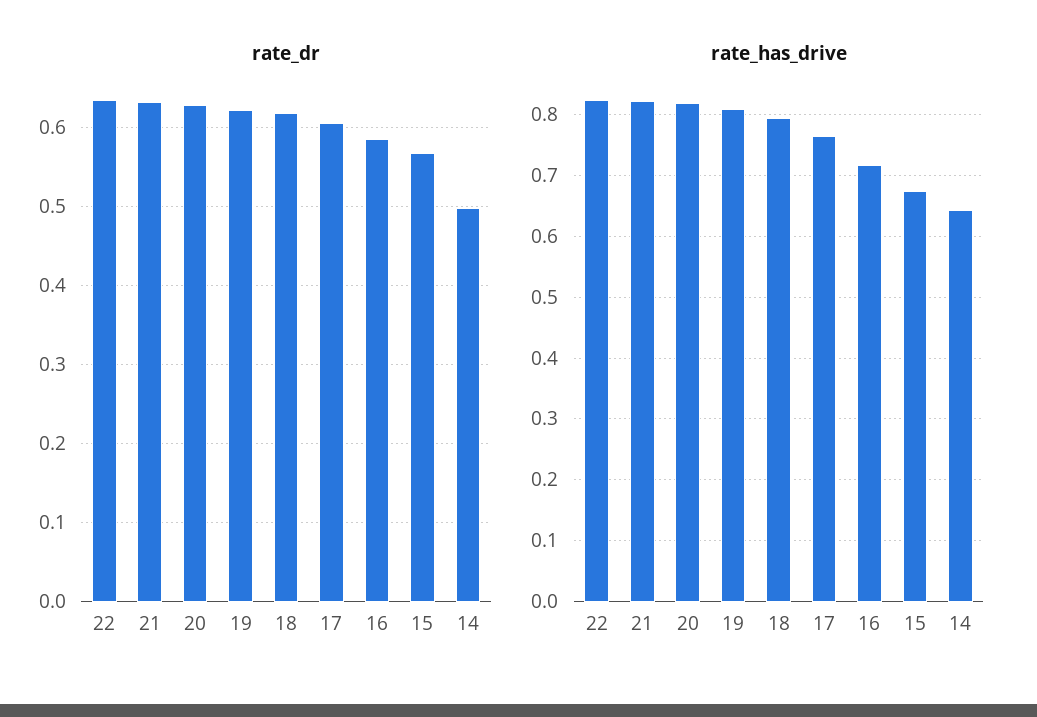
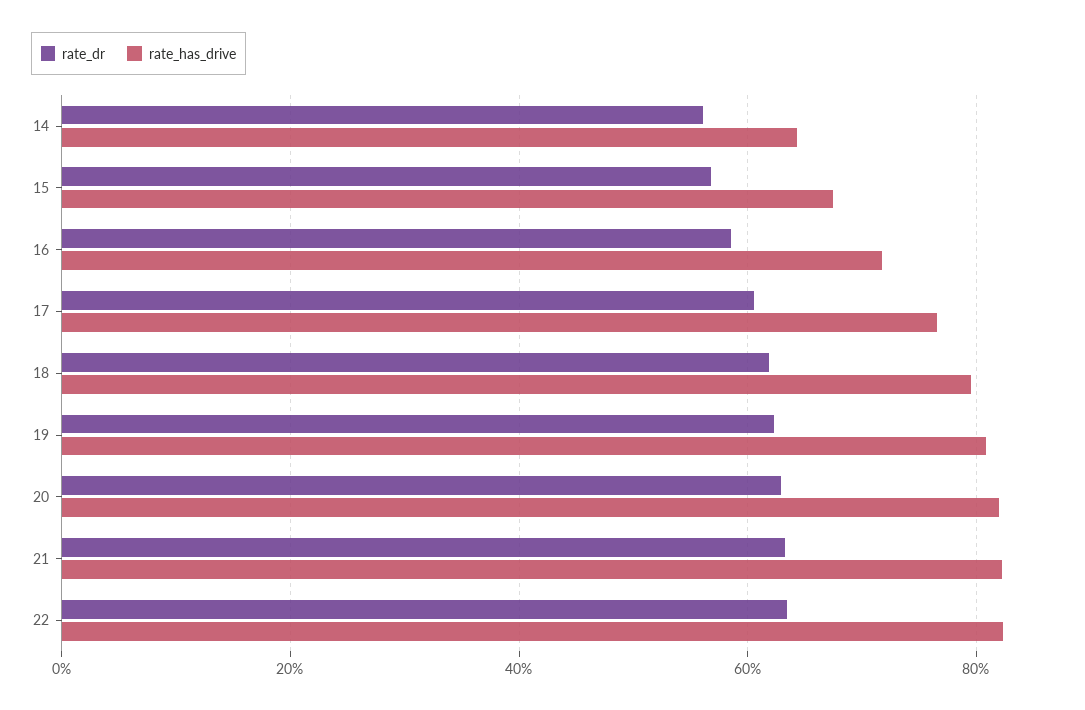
  {
    "rate_dr": {
      "22": 0.63,
      "21": 0.63,
      "20": 0.63,
      "19": 0.62,
      "18": 0.62,
      "17": 0.61,
      "16": 0.59,
      "15": 0.57,
-     "14": 0.5
+     "14": 0.56
    },
    "rate_has_drive": {
      "22": 0.82,
      "21": 0.82,
      "20": 0.82,
      "19": 0.81,
      "18": 0.8,
      "17": 0.77,
      "16": 0.72,
      "15": 0.67,
      "14": 0.64
    }
  }

